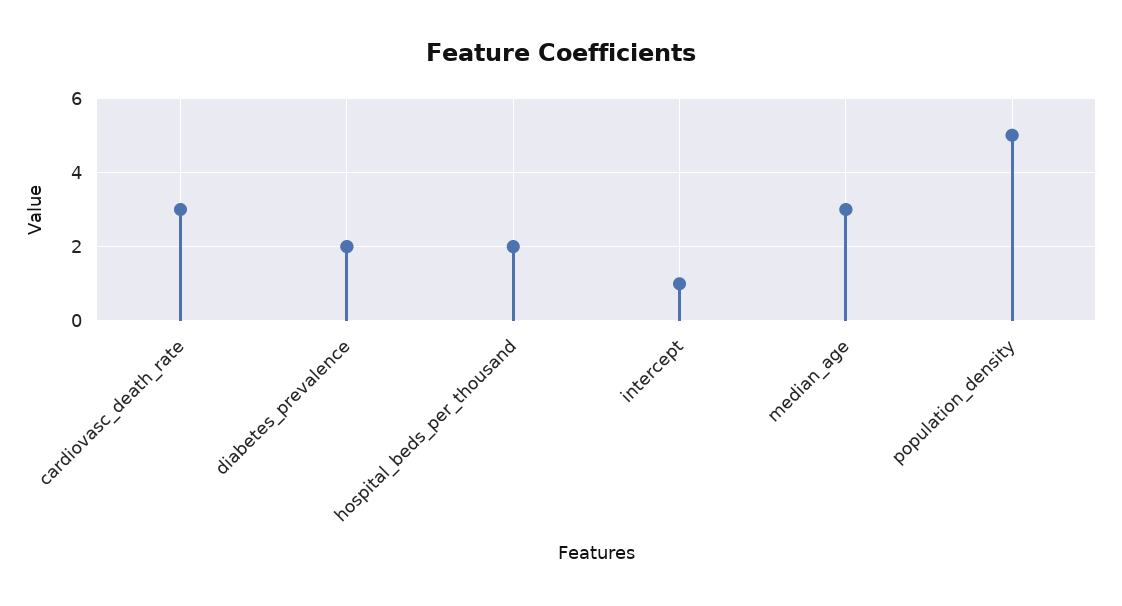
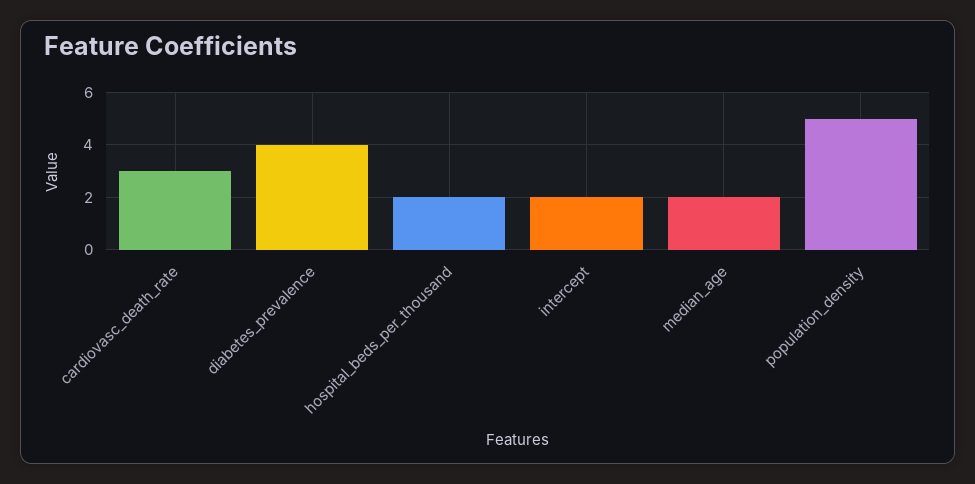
  {
    "cardiovasc_death_rate": 3,
-   "diabetes_prevalence": 2,
+   "diabetes_prevalence": 4,
    "hospital_beds_per_thousand": 2,
-   "intercept": 1,
+   "intercept": 2,
-   "median_age": 3,
+   "median_age": 2,
    "population_density": 5
  }

